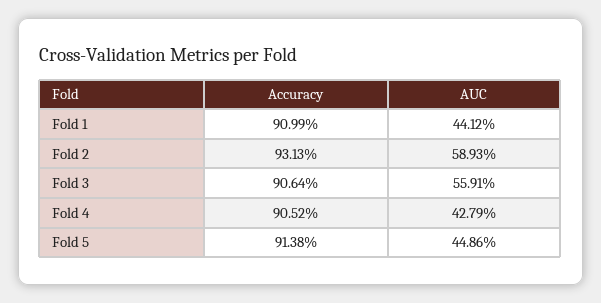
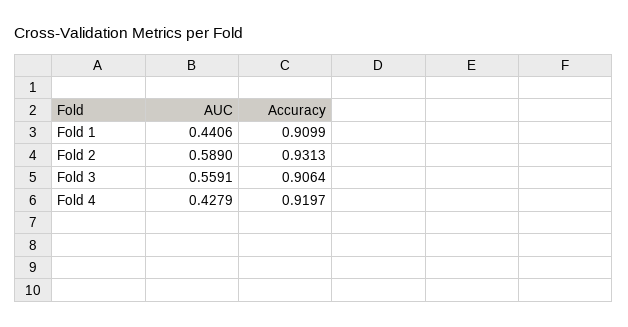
  {
    "Accuracy": {
      "Fold 1": 0.9099,
      "Fold 2": 0.9313,
      "Fold 3": 0.9064,
-     "Fold 4": 0.9052,
+     "Fold 4": 0.9197
-     "Fold 5": 0.9138
    },
    "AUC": {
-     "Fold 1": 0.4412,
+     "Fold 1": 0.4406,
-     "Fold 2": 0.5893,
+     "Fold 2": 0.589,
      "Fold 3": 0.5591,
-     "Fold 4": 0.4279,
+     "Fold 4": 0.4279
-     "Fold 5": 0.4486
    }
  }

